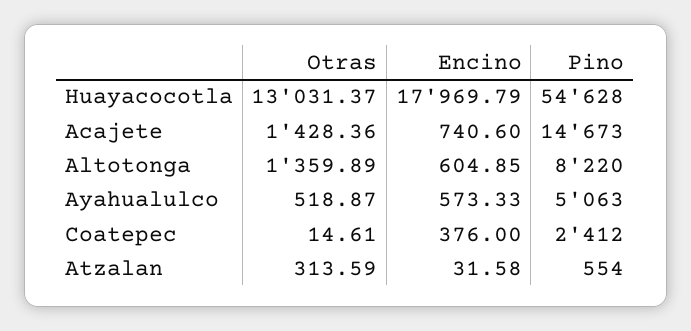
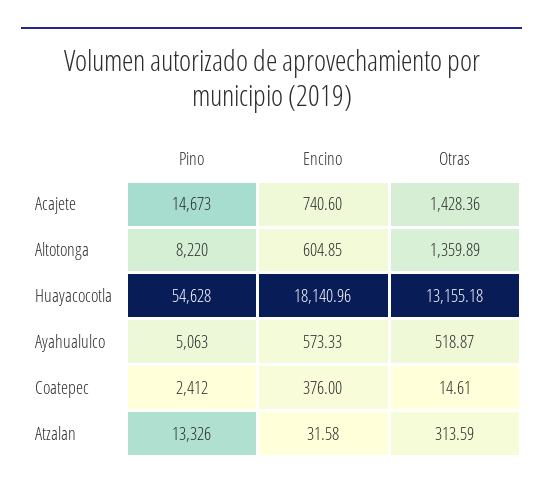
  {
    "Otras": {
-     "Huayacocotla": 13031.37,
+     "Huayacocotla": 13155.18,
      "Acajete": 1428.36,
      "Altotonga": 1359.89,
      "Ayahualulco": 518.87,
      "Coatepec": 14.61,
      "Atzalan": 313.59
    },
    "Encino": {
-     "Huayacocotla": 17969.79,
+     "Huayacocotla": 18140.96,
      "Acajete": 740.6,
      "Altotonga": 604.85,
      "Ayahualulco": 573.33,
      "Coatepec": 376,
      "Atzalan": 31.58
    },
    "Pino": {
      "Huayacocotla": 54628,
      "Acajete": 14673,
      "Altotonga": 8220,
      "Ayahualulco": 5063,
      "Coatepec": 2412,
-     "Atzalan": 554
+     "Atzalan": 13326
    }
  }

